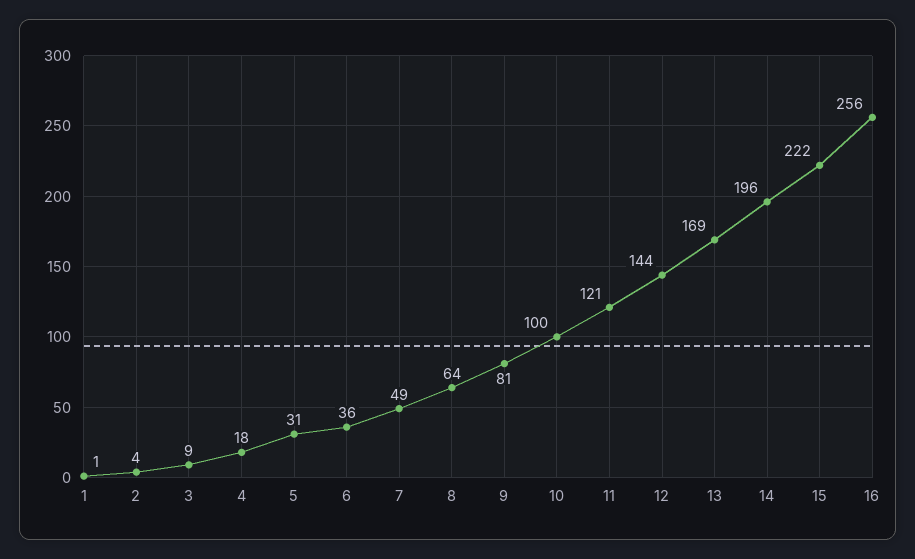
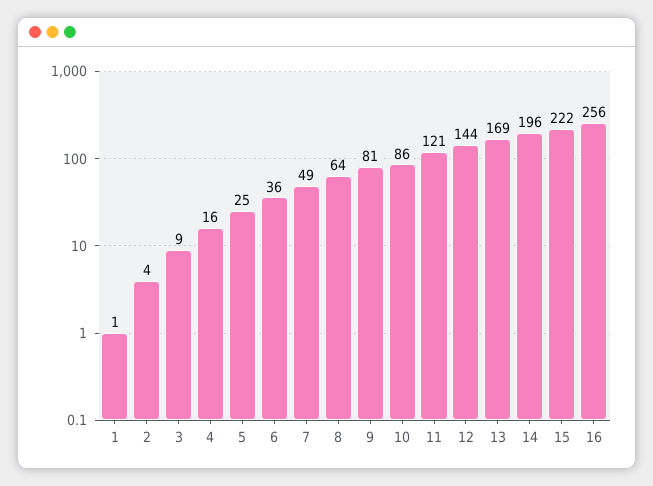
  {
    "1": 1,
    "2": 4,
    "3": 9,
-   "4": 18,
+   "4": 16,
-   "5": 31,
+   "5": 25,
    "6": 36,
    "7": 49,
    "8": 64,
    "9": 81,
-   "10": 100,
+   "10": 86,
    "11": 121,
    "12": 144,
    "13": 169,
    "14": 196,
    "15": 222,
    "16": 256
  }

